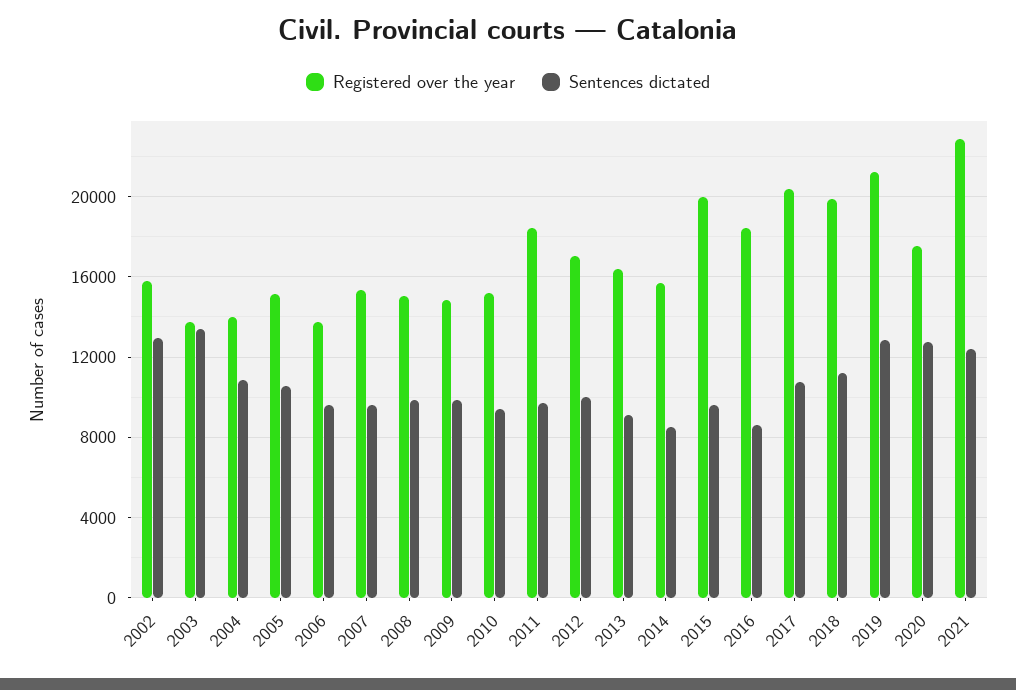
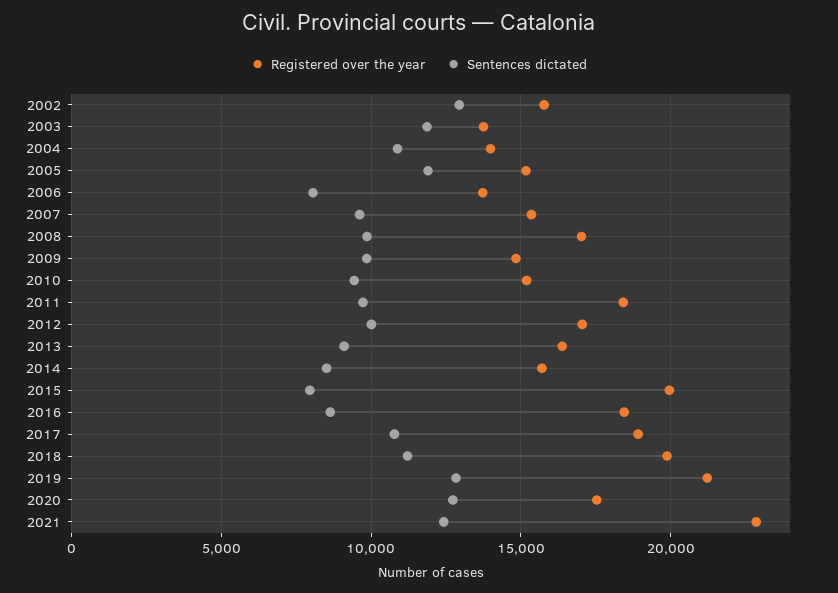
  {
    "Registered over the year": {
      "2002": 16000,
      "2003": 14000,
      "2004": 14000,
      "2005": 15000,
      "2006": 13500,
      "2007": 15500,
-     "2008": 15000,
+     "2008": 17000,
      "2009": 15000,
      "2010": 15000,
      "2011": 18500,
      "2012": 17000,
      "2013": 16500,
      "2014": 15500,
      "2015": 20000,
      "2016": 18500,
-     "2017": 20500,
+     "2017": 19000,
      "2018": 20000,
      "2019": 21000,
      "2020": 17500,
      "2021": 23000
    },
    "Sentences dictated": {
      "2002": 13000,
-     "2003": 13500,
+     "2003": 12000,
      "2004": 11000,
-     "2005": 10500,
+     "2005": 12000,
-     "2006": 9500,
+     "2006": 8000,
      "2007": 9500,
      "2008": 10000,
      "2009": 10000,
      "2010": 9500,
      "2011": 9500,
      "2012": 10000,
      "2013": 9000,
      "2014": 8500,
-     "2015": 9500,
+     "2015": 8000,
      "2016": 8500,
      "2017": 11000,
      "2018": 11000,
      "2019": 13000,
      "2020": 12500,
      "2021": 12500
    }
  }

